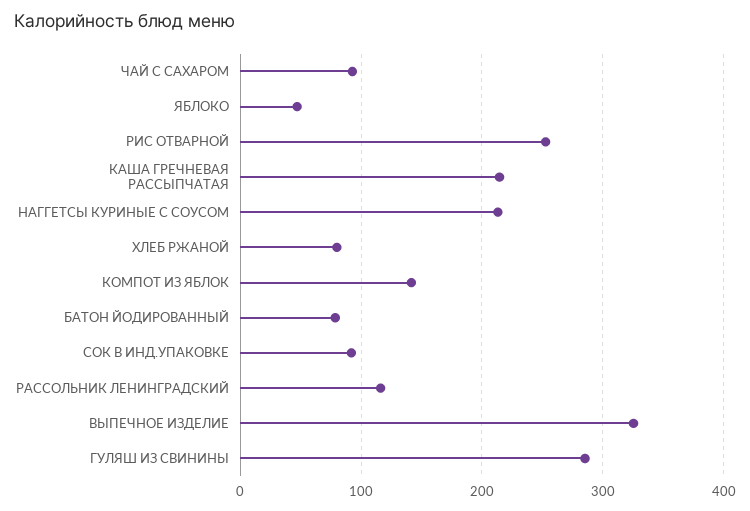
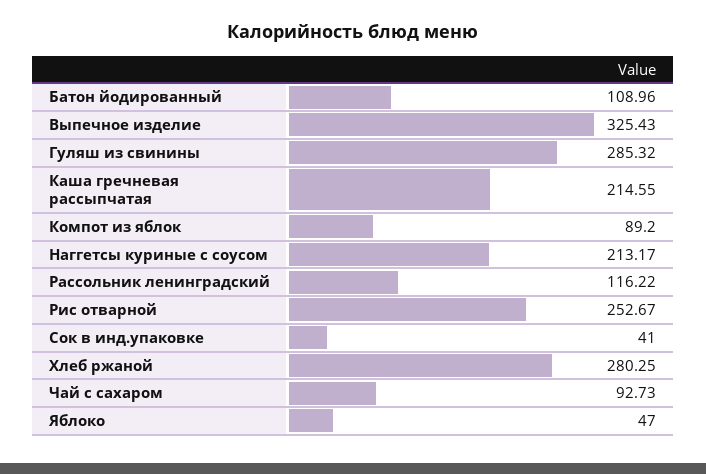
  {
    "ЧАЙ С САХАРОМ": 92.73,
    "ЯБЛОКО": 47,
    "РИС ОТВАРНОЙ": 252.67,
    "КАША ГРЕЧНЕВАЯ РАССЫПЧАТАЯ": 214.55,
    "НАГГЕТСЫ КУРИНЫЕ С СОУСОМ": 213.17,
-   "ХЛЕБ РЖАНОЙ": 80,
+   "ХЛЕБ РЖАНОЙ": 280.25,
-   "КОМПОТ ИЗ ЯБЛОК": 140,
+   "КОМПОТ ИЗ ЯБЛОК": 89.2,
-   "БАТОН ЙОДИРОВАННЫЙ": 80,
+   "БАТОН ЙОДИРОВАННЫЙ": 108.96,
-   "СОК В ИНД.УПАКОВКЕ": 90,
+   "СОК В ИНД.УПАКОВКЕ": 41,
    "РАССОЛЬНИК ЛЕНИНГРАДСКИЙ": 116.22,
    "ВЫПЕЧНОЕ ИЗДЕЛИЕ": 325.43,
    "ГУЛЯШ ИЗ СВИНИНЫ": 285.32
  }

